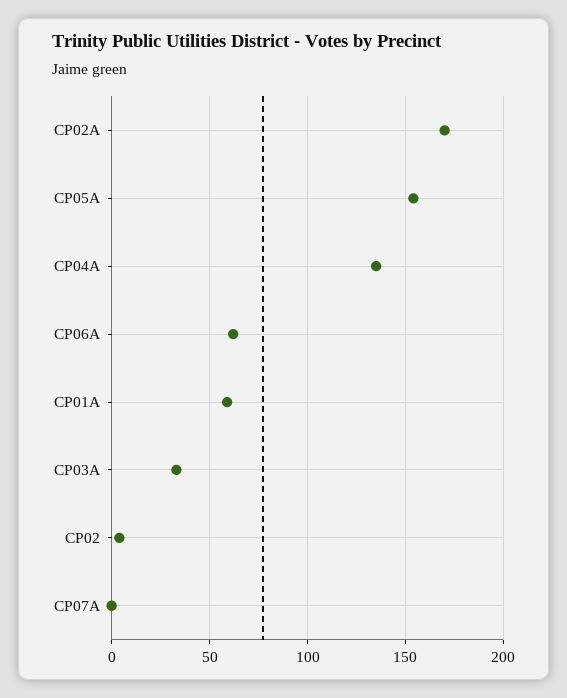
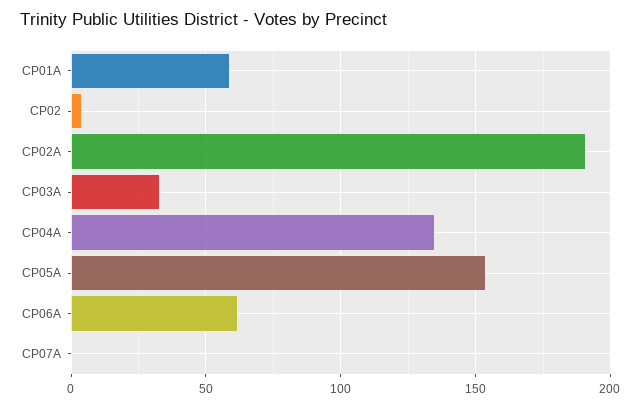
  {
-   "CP02A": 170,
+   "CP02A": 190,
    "CP05A": 155,
    "CP04A": 135,
    "CP06A": 60,
    "CP01A": 60,
    "CP03A": 35,
    "CP02": 5,
    "CP07A": 0
  }

